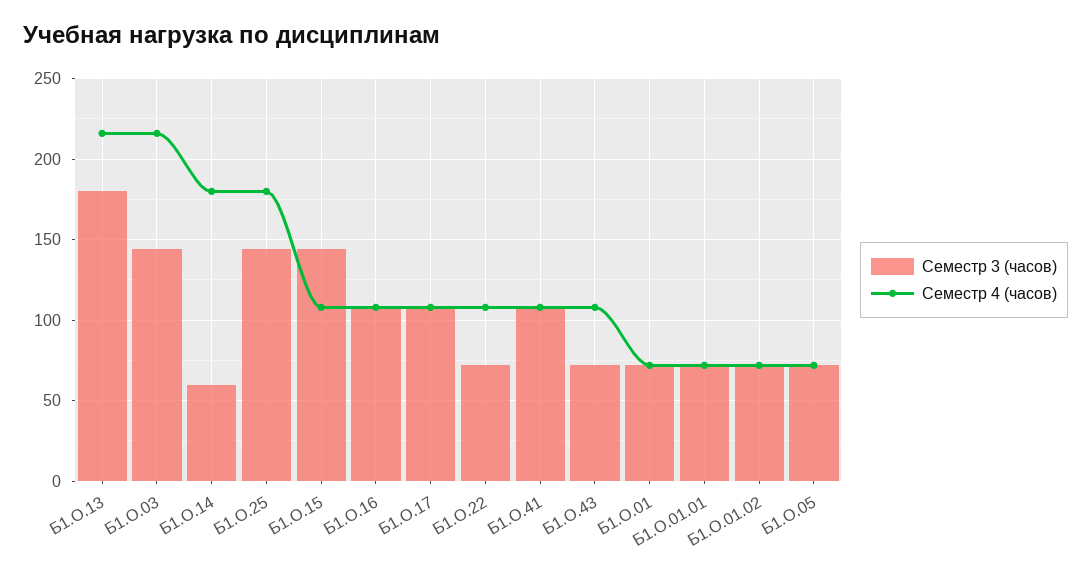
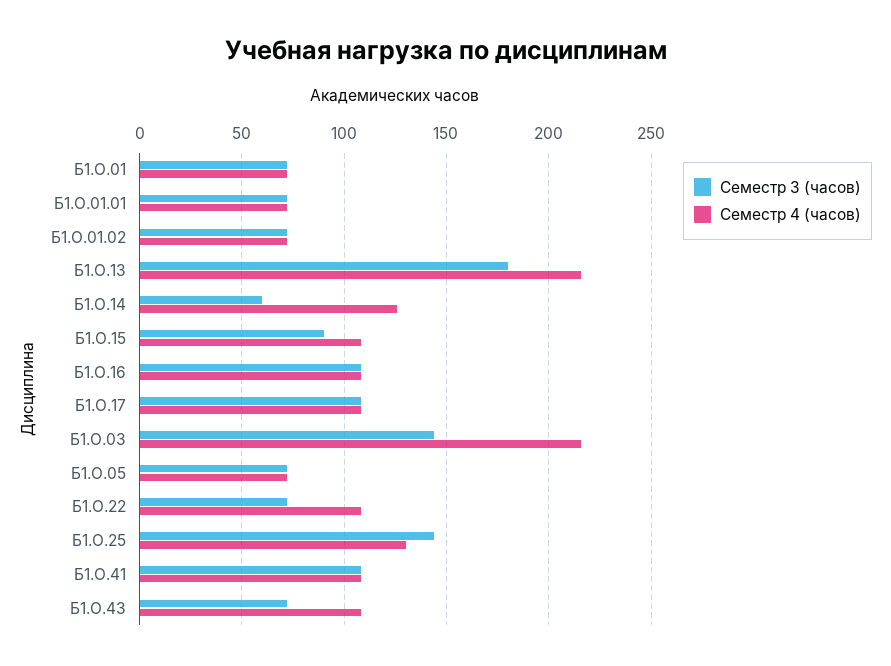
  {
    "Семестр 3 (часов)": {
      "Б1.О.13": 180,
      "Б1.О.03": 145,
      "Б1.О.14": 60,
      "Б1.О.25": 145,
-     "Б1.О.15": 145,
+     "Б1.О.15": 90,
      "Б1.О.16": 110,
      "Б1.О.17": 110,
      "Б1.О.22": 70,
      "Б1.О.41": 110,
      "Б1.О.43": 70,
      "Б1.О.01": 70,
      "Б1.О.01.01": 70,
      "Б1.О.01.02": 70,
      "Б1.О.05": 70
    },
    "Семестр 4 (часов)": {
      "Б1.О.13": 215,
      "Б1.О.03": 215,
-     "Б1.О.14": 180,
+     "Б1.О.14": 125,
-     "Б1.О.25": 180,
+     "Б1.О.25": 130,
      "Б1.О.15": 110,
      "Б1.О.16": 110,
      "Б1.О.17": 110,
      "Б1.О.22": 110,
      "Б1.О.41": 110,
      "Б1.О.43": 110,
      "Б1.О.01": 70,
      "Б1.О.01.01": 70,
      "Б1.О.01.02": 70,
      "Б1.О.05": 70
    }
  }

